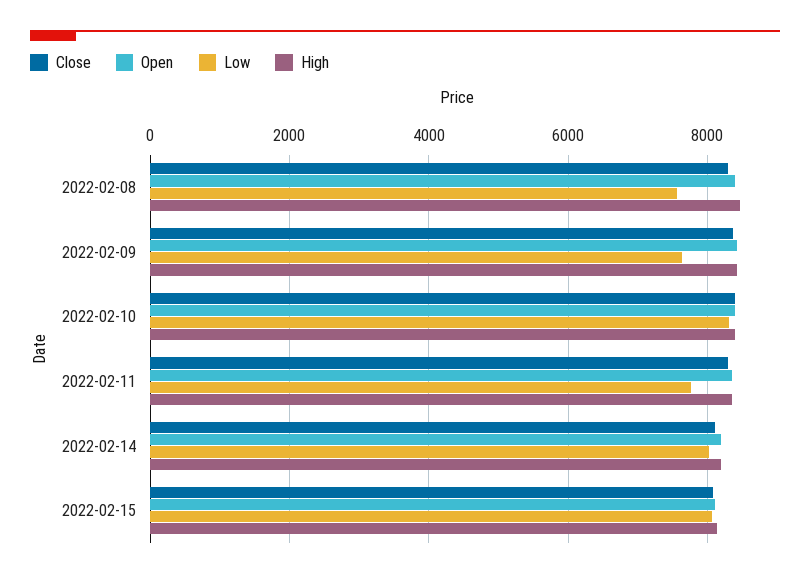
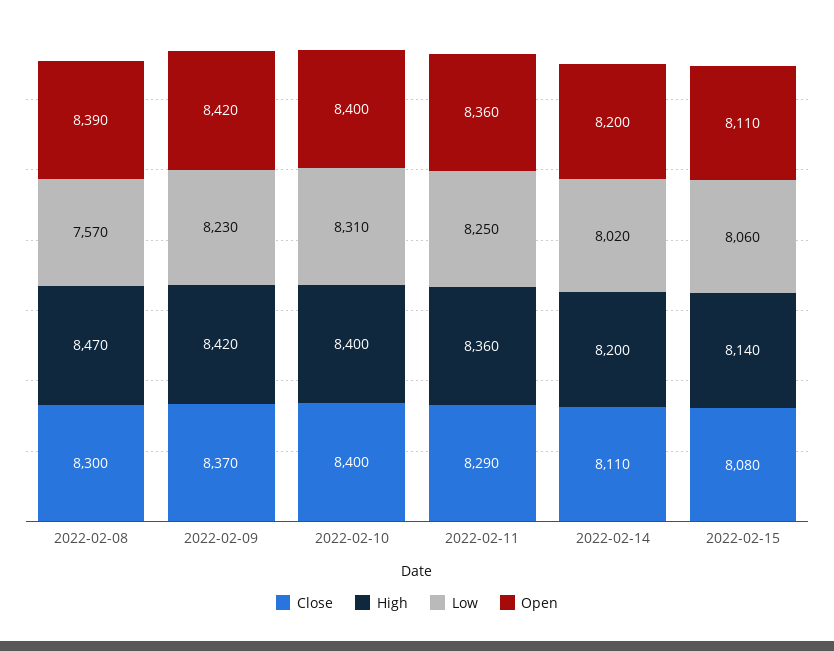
  {
    "Close": {
      "2022-02-08": 8300,
      "2022-02-09": 8370,
      "2022-02-10": 8400,
      "2022-02-11": 8290,
      "2022-02-14": 8110,
      "2022-02-15": 8080
    },
    "Open": {
      "2022-02-08": 8390,
      "2022-02-09": 8420,
      "2022-02-10": 8400,
      "2022-02-11": 8360,
      "2022-02-14": 8200,
      "2022-02-15": 8110
    },
    "Low": {
      "2022-02-08": 7570,
-     "2022-02-09": 7600,
+     "2022-02-09": 8230,
      "2022-02-10": 8310,
-     "2022-02-11": 7800,
+     "2022-02-11": 8250,
      "2022-02-14": 8020,
      "2022-02-15": 8060
    },
    "High": {
      "2022-02-08": 8470,
      "2022-02-09": 8420,
      "2022-02-10": 8400,
      "2022-02-11": 8360,
      "2022-02-14": 8200,
      "2022-02-15": 8140
    }
  }

